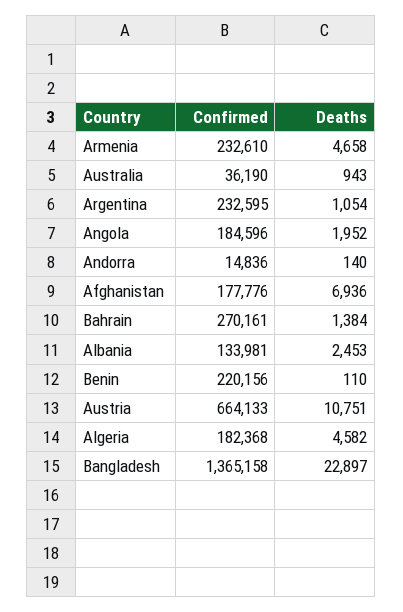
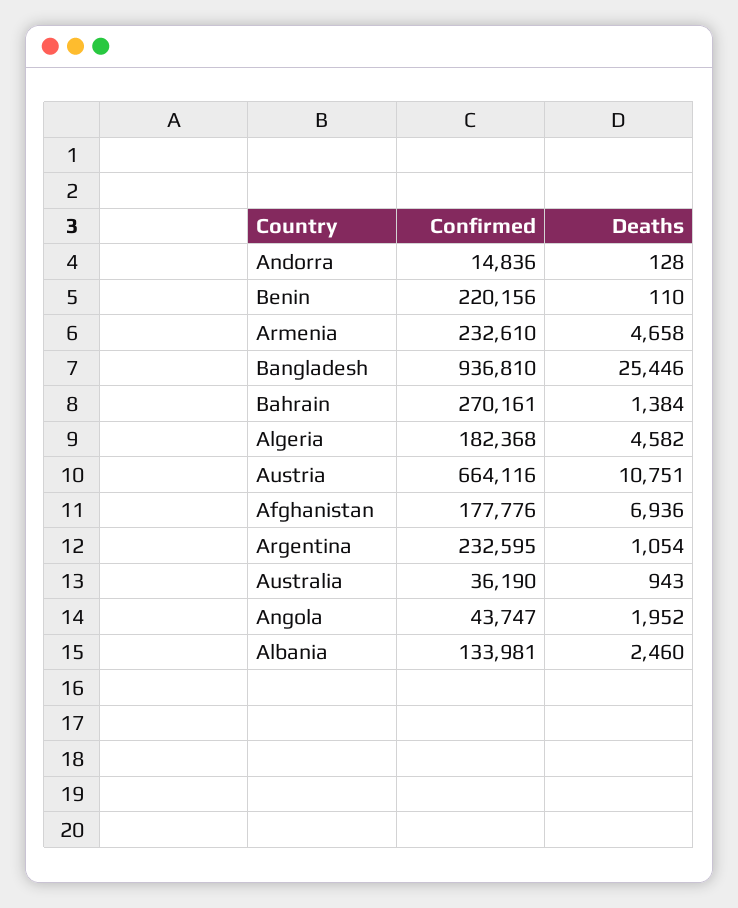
  {
    "Confirmed": {
      "Armenia": 232610,
      "Australia": 36190,
      "Argentina": 232595,
-     "Angola": 184596,
+     "Angola": 43747,
      "Andorra": 14836,
      "Afghanistan": 177776,
      "Bahrain": 270161,
      "Albania": 133981,
      "Benin": 220156,
-     "Austria": 664133,
+     "Austria": 664116,
      "Algeria": 182368,
-     "Bangladesh": 1365158
+     "Bangladesh": 936810
    },
    "Deaths": {
      "Armenia": 4658,
      "Australia": 943,
      "Argentina": 1054,
      "Angola": 1952,
-     "Andorra": 140,
+     "Andorra": 128,
      "Afghanistan": 6936,
      "Bahrain": 1384,
-     "Albania": 2453,
+     "Albania": 2460,
      "Benin": 110,
      "Austria": 10751,
      "Algeria": 4582,
-     "Bangladesh": 22897
+     "Bangladesh": 25446
    }
  }

